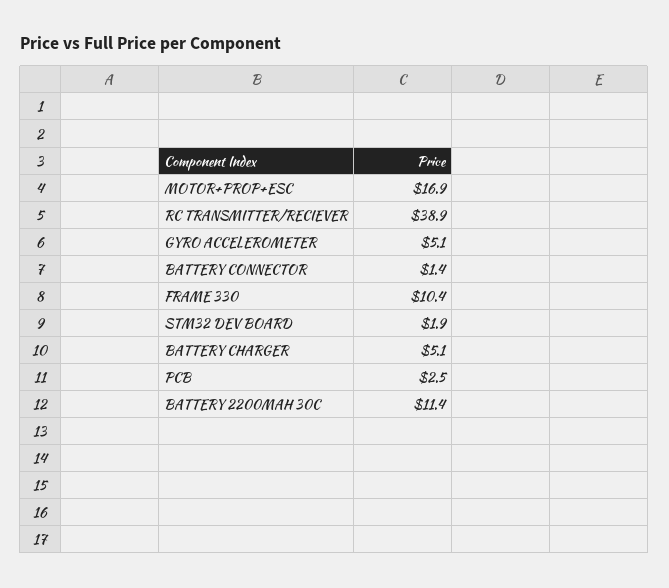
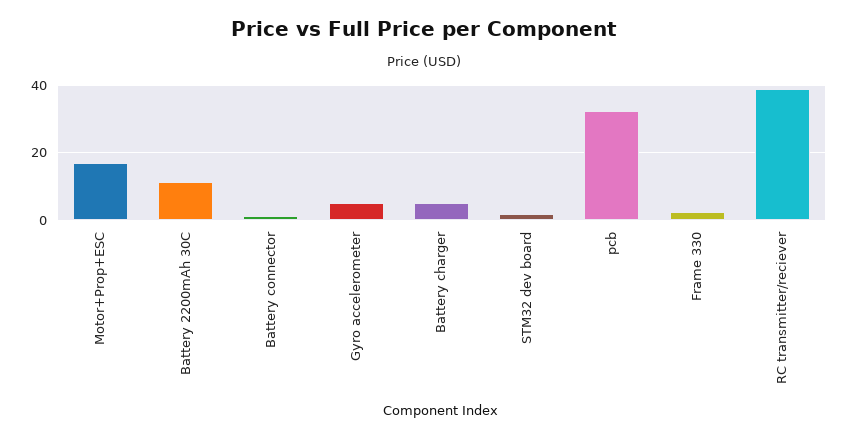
  {
    "MOTOR+PROP+ESC": 16.9,
    "RC TRANSMITTER/RECIEVER": 38.9,
    "GYRO ACCELEROMETER": 5.1,
    "BATTERY CONNECTOR": 1.4,
-   "FRAME 330": 10.4,
+   "FRAME 330": 2,
    "STM32 DEV BOARD": 1.9,
    "BATTERY CHARGER": 5.1,
-   "PCB": 2.5,
+   "PCB": 32,
    "BATTERY 2200MAH 30C": 11.4
  }

